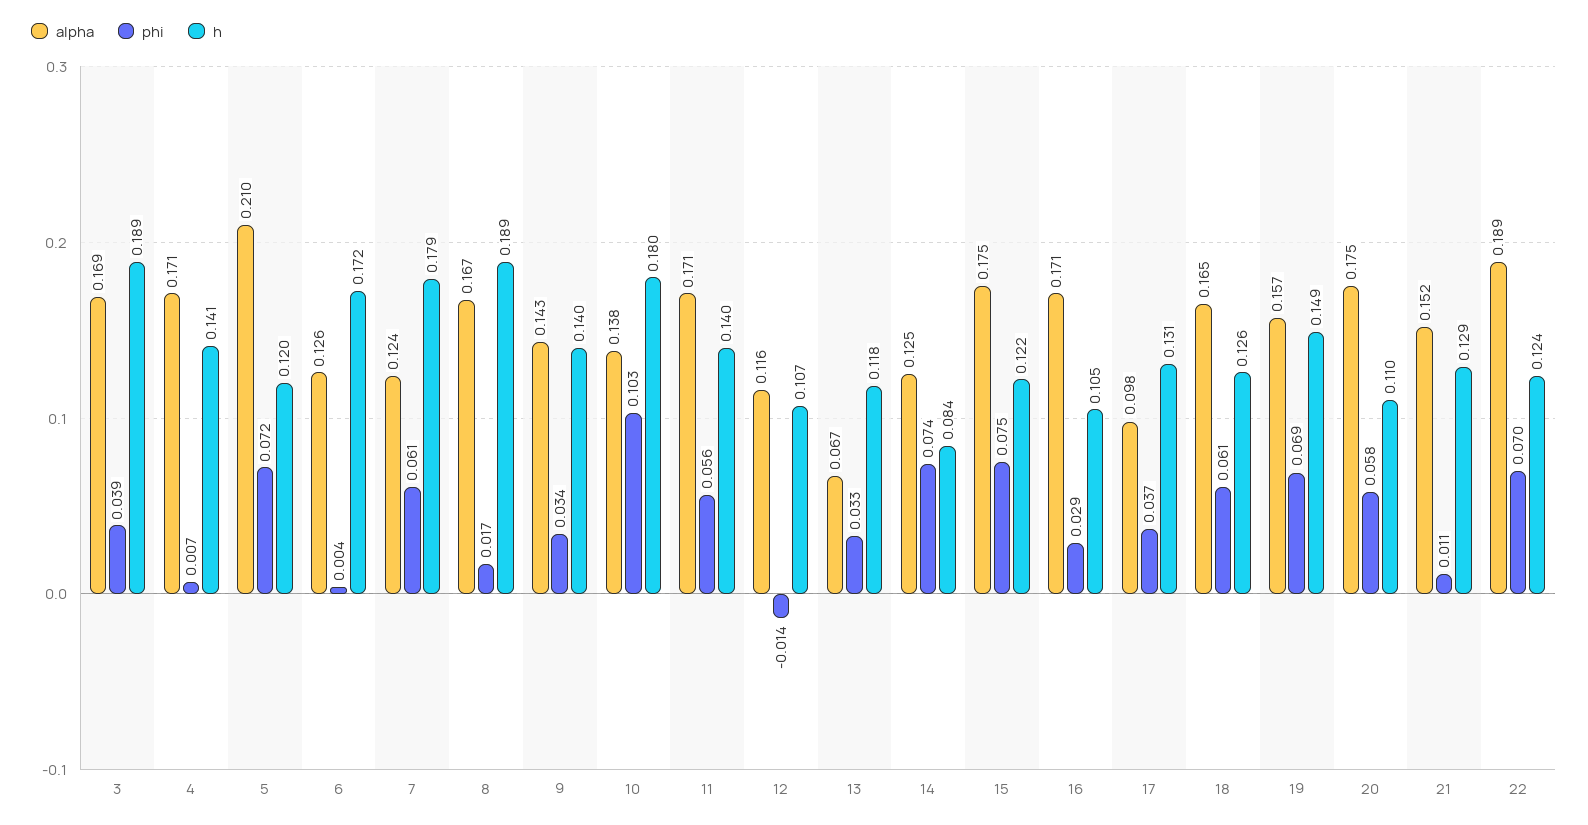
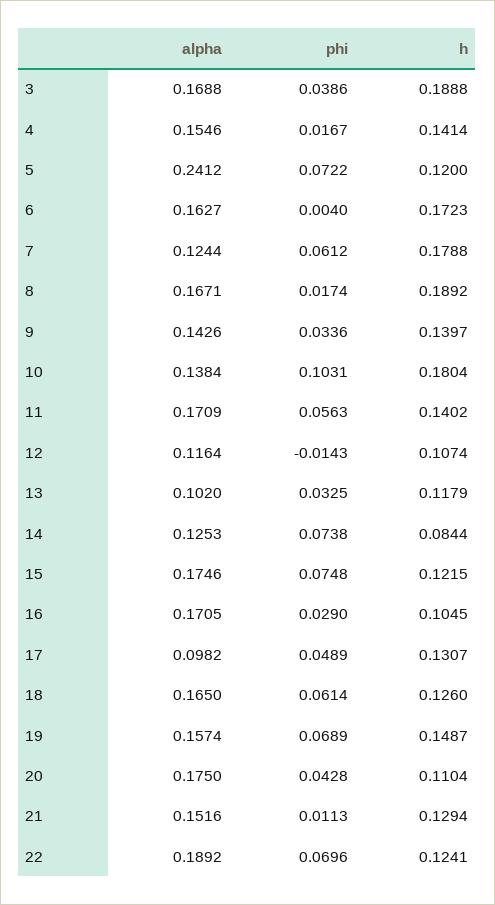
  {
    "alpha": {
      "3": 0.1688,
-     "4": 0.171,
+     "4": 0.1546,
-     "5": 0.21,
+     "5": 0.2412,
-     "6": 0.126,
+     "6": 0.1627,
      "7": 0.1244,
      "8": 0.1671,
      "9": 0.1426,
      "10": 0.1384,
      "11": 0.1709,
      "12": 0.1164,
-     "13": 0.067,
+     "13": 0.102,
      "14": 0.1253,
      "15": 0.1746,
      "16": 0.1705,
      "17": 0.0982,
      "18": 0.165,
      "19": 0.1574,
      "20": 0.175,
      "21": 0.1516,
      "22": 0.1892
    },
    "phi": {
      "3": 0.0386,
-     "4": 0.007,
+     "4": 0.0167,
      "5": 0.0722,
      "6": 0.004,
      "7": 0.0612,
      "8": 0.0174,
      "9": 0.0336,
      "10": 0.1031,
      "11": 0.0563,
      "12": -0.0143,
      "13": 0.0325,
      "14": 0.0738,
      "15": 0.0748,
      "16": 0.029,
-     "17": 0.037,
+     "17": 0.0489,
      "18": 0.0614,
      "19": 0.0689,
-     "20": 0.058,
+     "20": 0.0428,
      "21": 0.0113,
      "22": 0.0696
    },
    "h": {
      "3": 0.1888,
      "4": 0.1414,
      "5": 0.12,
      "6": 0.1723,
      "7": 0.1788,
      "8": 0.1892,
      "9": 0.1397,
      "10": 0.1804,
      "11": 0.1402,
      "12": 0.1074,
      "13": 0.1179,
      "14": 0.0844,
      "15": 0.1215,
      "16": 0.1045,
      "17": 0.1307,
      "18": 0.126,
      "19": 0.1487,
      "20": 0.1104,
      "21": 0.1294,
      "22": 0.1241
    }
  }

